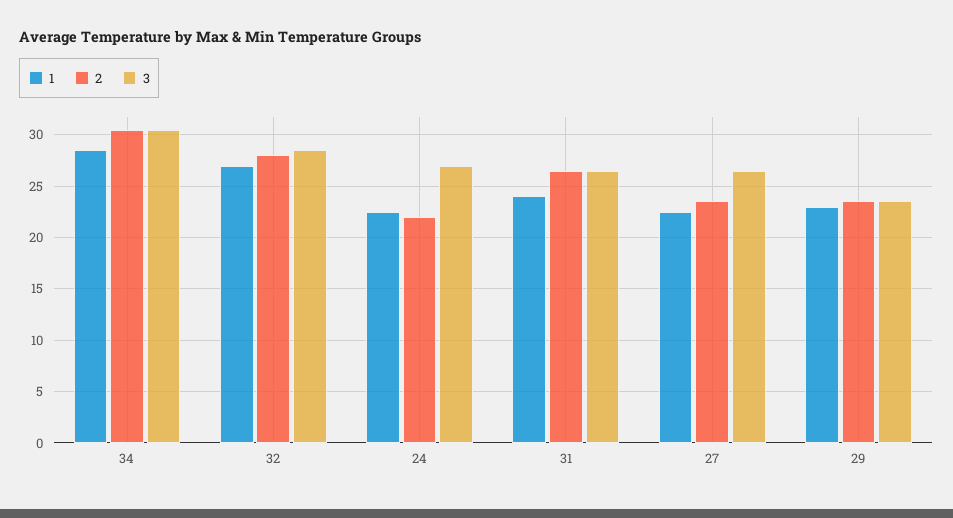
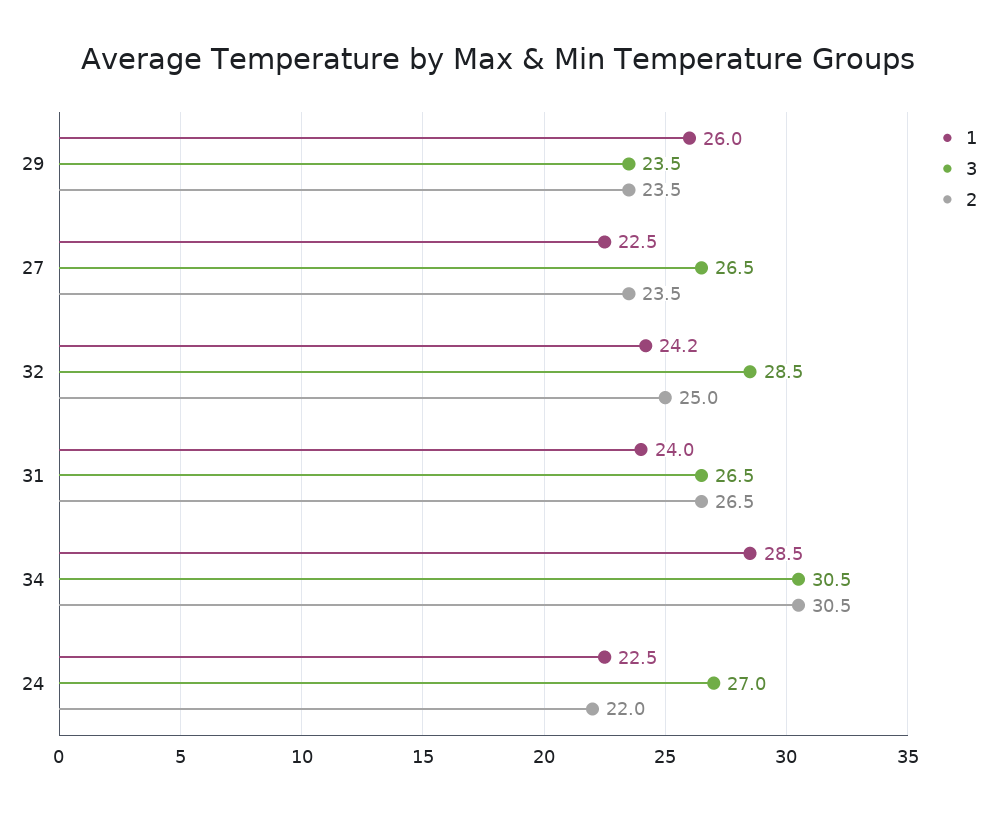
  {
    "1": {
      "34": 28.5,
-     "32": 27,
+     "32": 24.2,
      "24": 22.5,
      "31": 24,
      "27": 22.5,
-     "29": 23
+     "29": 26
    },
    "2": {
      "34": 30.5,
-     "32": 28,
+     "32": 25,
      "24": 22,
      "31": 26.5,
      "27": 23.5,
      "29": 23.5
    },
    "3": {
      "34": 30.5,
      "32": 28.5,
      "24": 27,
      "31": 26.5,
      "27": 26.5,
      "29": 23.5
    }
  }

